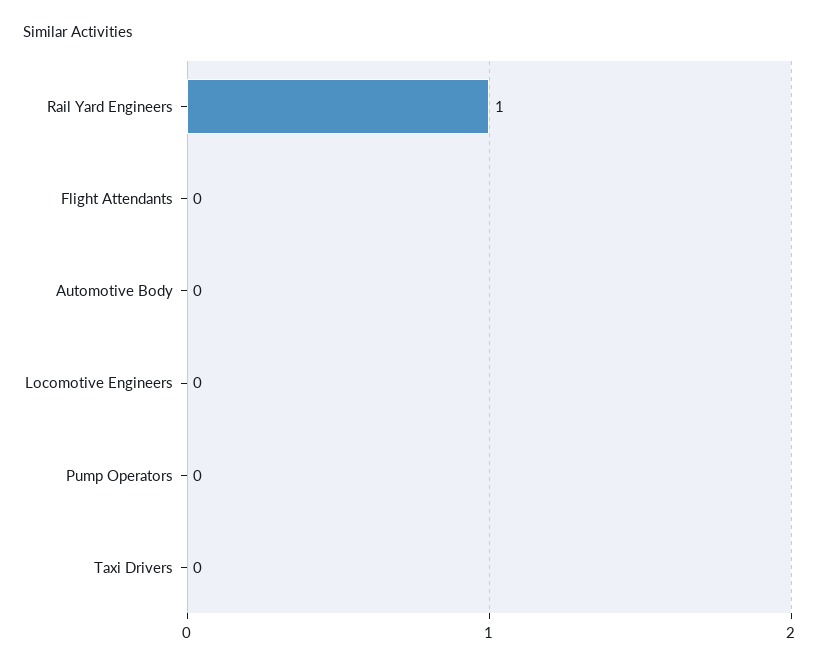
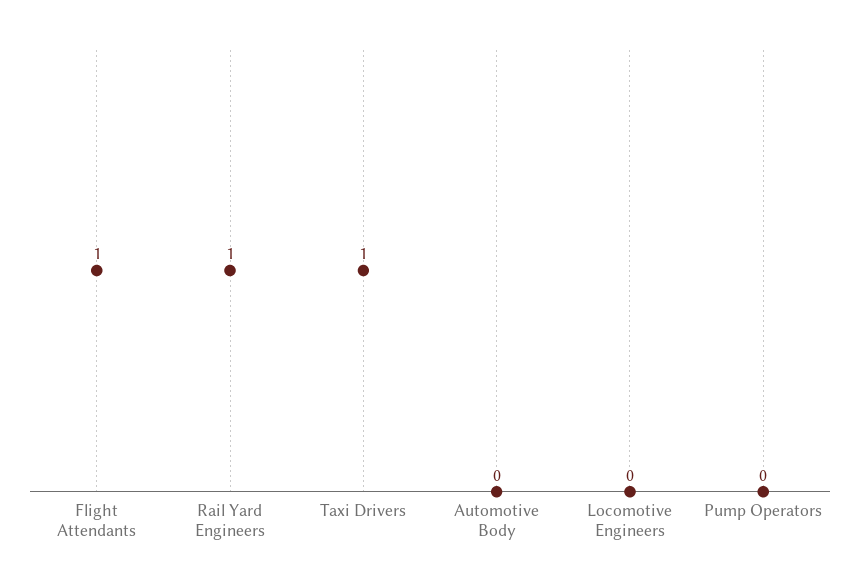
  {
    "Rail Yard Engineers": 1,
-   "Flight Attendants": 0,
+   "Flight Attendants": 1,
    "Automotive Body": 0,
    "Locomotive Engineers": 0,
    "Pump Operators": 0,
-   "Taxi Drivers": 0
+   "Taxi Drivers": 1
  }

